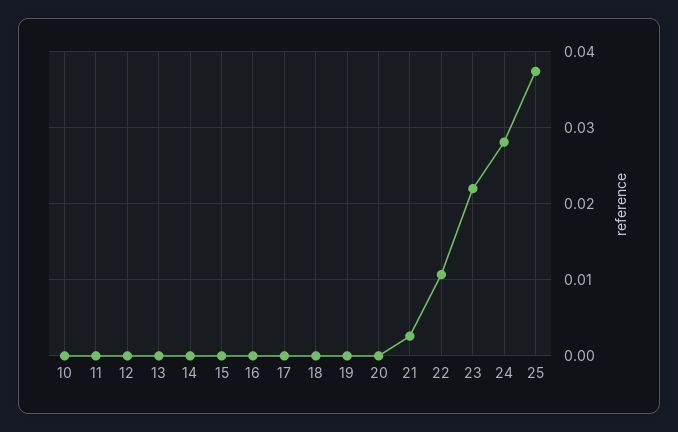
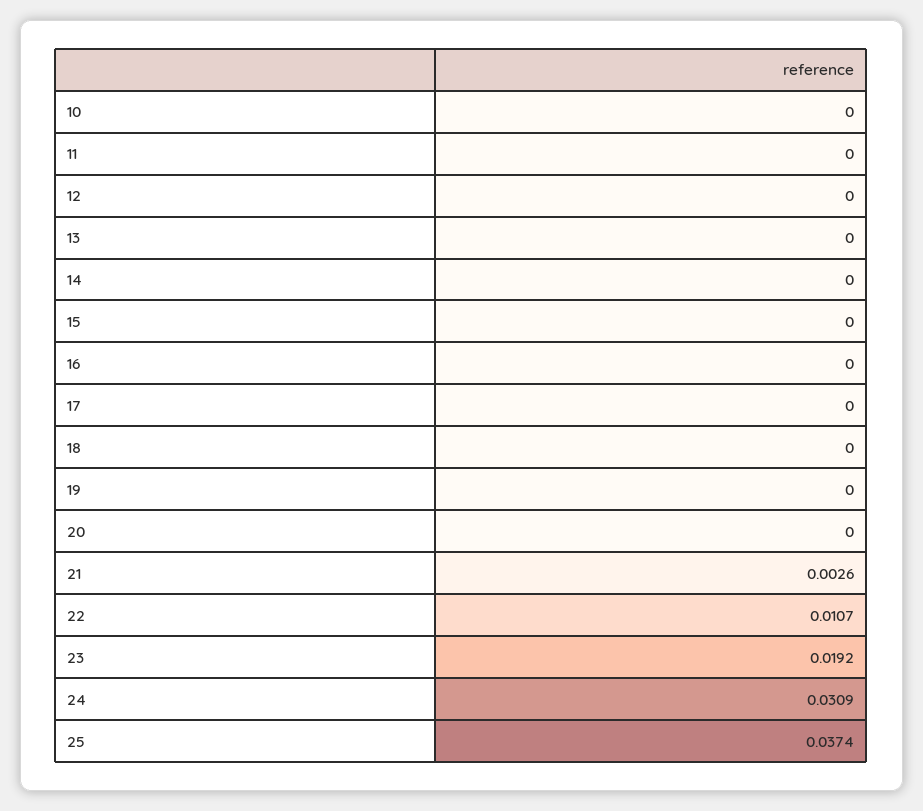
  {
    "10": 0,
    "11": 0,
    "12": 0,
    "13": 0,
    "14": 0,
    "15": 0,
    "16": 0,
    "17": 0,
    "18": 0,
    "19": 0,
    "20": 0,
    "21": 0.0026,
    "22": 0.0107,
-   "23": 0.022,
+   "23": 0.0192,
-   "24": 0.028,
+   "24": 0.0309,
    "25": 0.0374
  }

